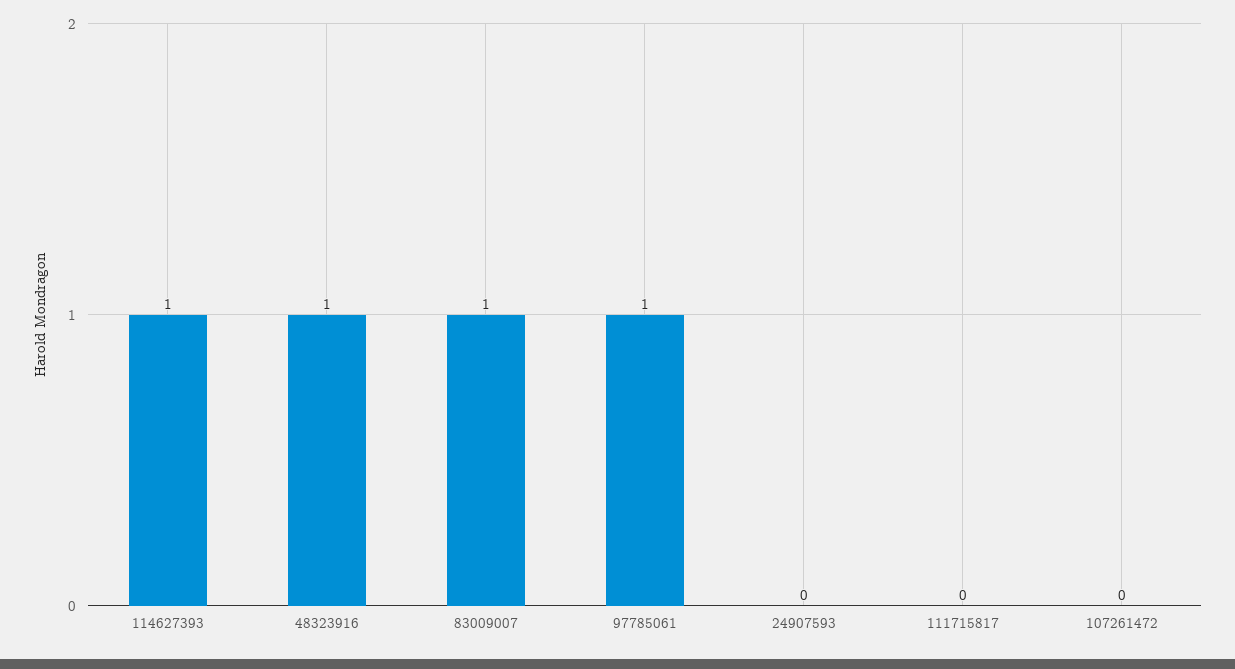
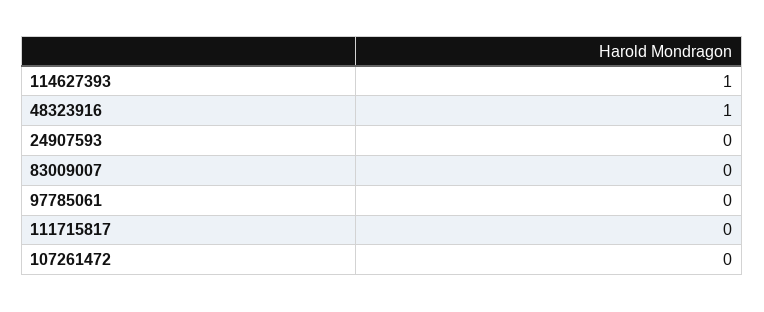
  {
    "114627393": 1,
    "48323916": 1,
-   "83009007": 1,
+   "83009007": 0,
-   "97785061": 1,
+   "97785061": 0,
    "24907593": 0,
    "111715817": 0,
    "107261472": 0
  }

